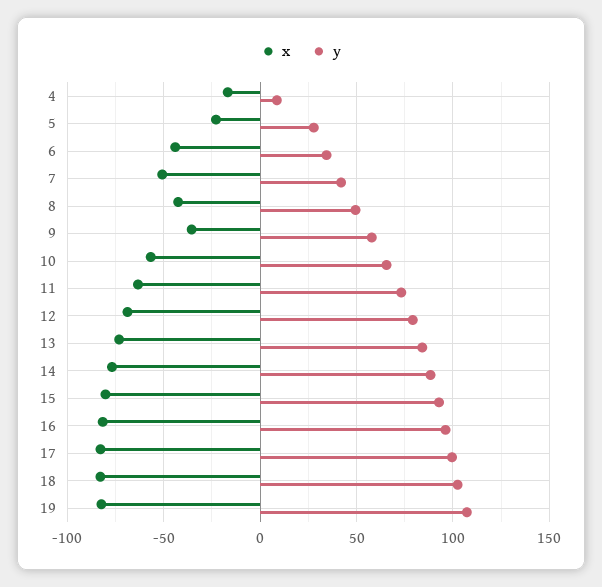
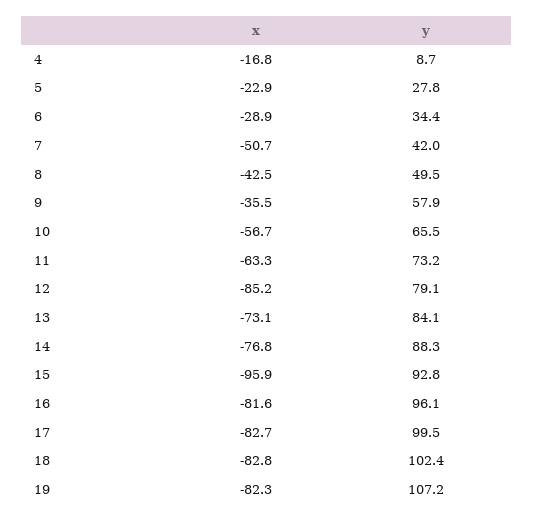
  {
    "x": {
      "4": -16.8,
      "5": -22.9,
-     "6": -45,
+     "6": -28.9,
      "7": -50.7,
      "8": -42.5,
      "9": -35.5,
      "10": -56.7,
      "11": -63.3,
-     "12": -70,
+     "12": -85.2,
      "13": -73.1,
      "14": -76.8,
-     "15": -80,
+     "15": -95.9,
      "16": -81.6,
      "17": -82.7,
      "18": -82.8,
      "19": -82.3
    },
    "y": {
      "4": 8.7,
      "5": 27.8,
      "6": 34.4,
      "7": 42,
      "8": 49.5,
      "9": 57.9,
      "10": 65.5,
      "11": 73.2,
      "12": 79.1,
      "13": 84.1,
      "14": 88.3,
      "15": 92.8,
      "16": 96.1,
      "17": 99.5,
      "18": 102.4,
      "19": 107.2
    }
  }

